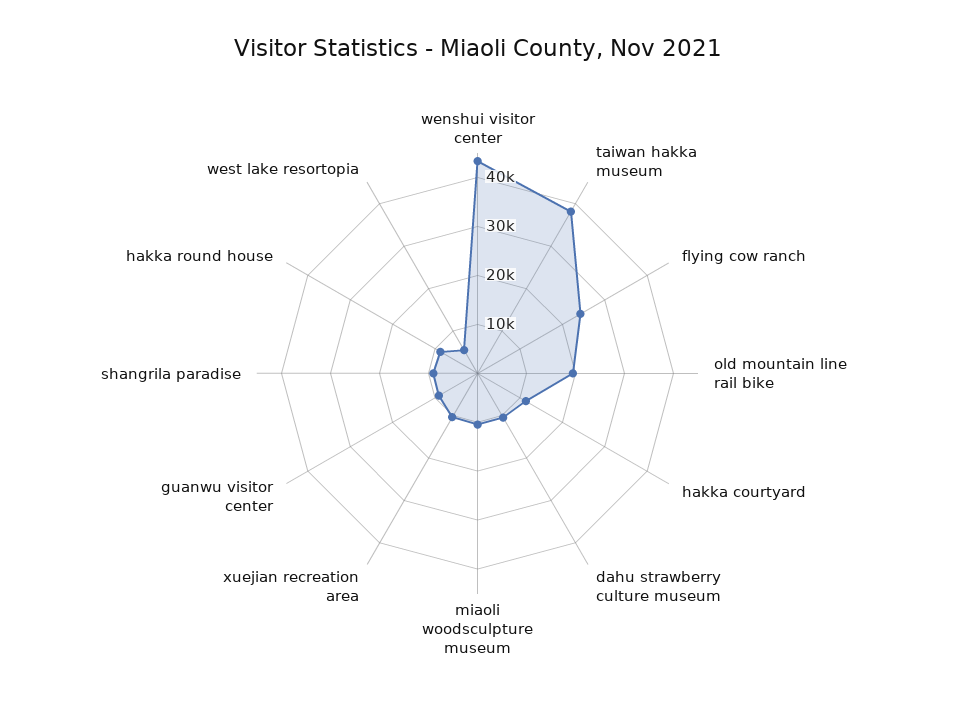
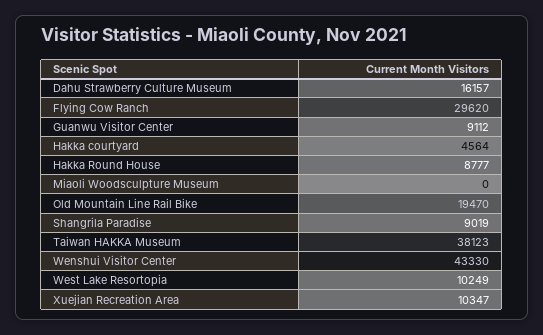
  {
    "wenshui visitor center": 43330,
    "taiwan hakka museum": 38123,
-   "flying cow ranch": 24000,
+   "flying cow ranch": 29620,
    "old mountain line rail bike": 19470,
-   "hakka courtyard": 12000,
+   "hakka courtyard": 4564,
-   "dahu strawberry culture museum": 10000,
+   "dahu strawberry culture museum": 16157,
-   "miaoli woodsculpture museum": 10000,
+   "miaoli woodsculpture museum": 0,
    "xuejian recreation area": 10347,
    "guanwu visitor center": 9112,
    "shangrila paradise": 9019,
    "hakka round house": 8777,
-   "west lake resortopia": 6000
+   "west lake resortopia": 10249
  }

